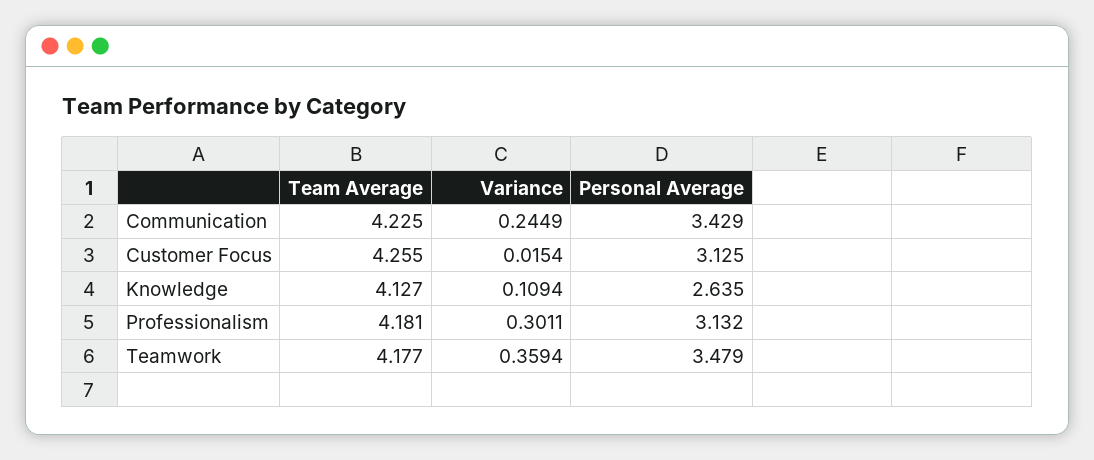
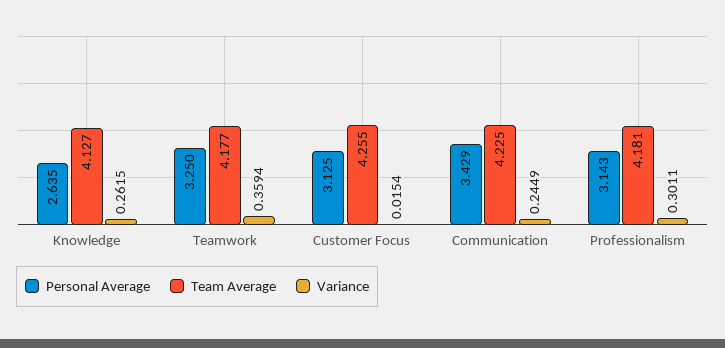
  {
    "Team Average": {
      "Communication": 4.225,
      "Customer Focus": 4.255,
      "Knowledge": 4.127,
      "Professionalism": 4.181,
      "Teamwork": 4.177
    },
    "Variance": {
      "Communication": 0.2449,
      "Customer Focus": 0.0154,
-     "Knowledge": 0.1094,
+     "Knowledge": 0.2615,
      "Professionalism": 0.3011,
      "Teamwork": 0.3594
    },
    "Personal Average": {
      "Communication": 3.429,
      "Customer Focus": 3.125,
      "Knowledge": 2.635,
-     "Professionalism": 3.132,
+     "Professionalism": 3.143,
-     "Teamwork": 3.479
+     "Teamwork": 3.25
    }
  }

